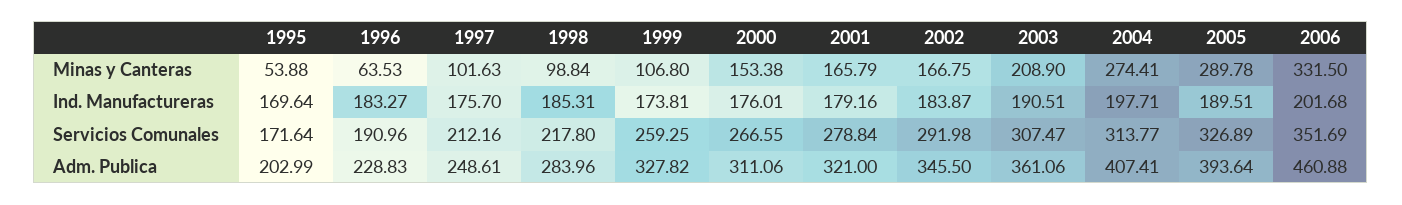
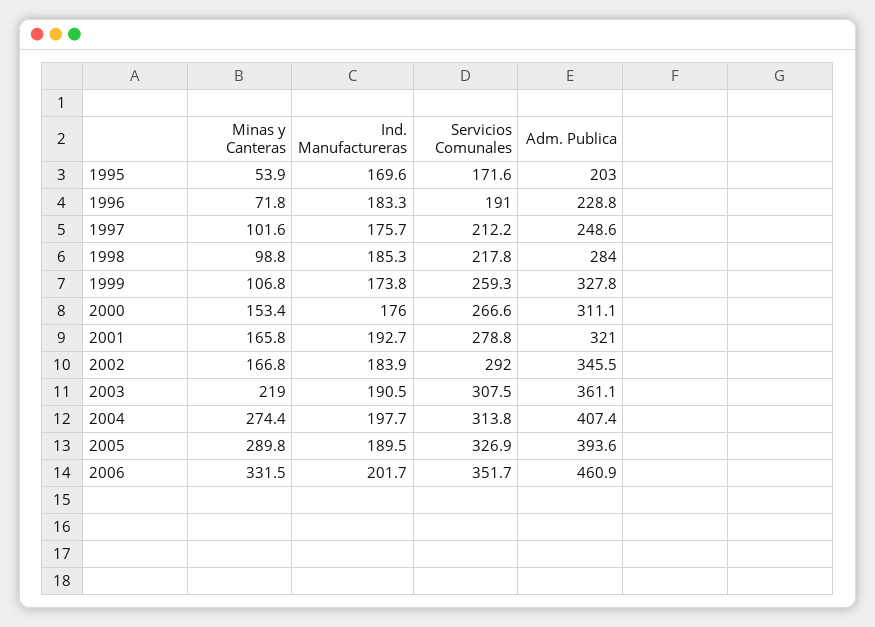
  {
    "1995": {
      "Minas y Canteras": 53.88,
      "Ind. Manufactureras": 169.64,
      "Servicios Comunales": 171.64,
      "Adm. Publica": 202.99
    },
    "1996": {
-     "Minas y Canteras": 63.53,
+     "Minas y Canteras": 71.8,
      "Ind. Manufactureras": 183.27,
      "Servicios Comunales": 190.96,
      "Adm. Publica": 228.83
    },
    "1997": {
      "Minas y Canteras": 101.63,
      "Ind. Manufactureras": 175.7,
      "Servicios Comunales": 212.16,
      "Adm. Publica": 248.61
    },
    "1998": {
      "Minas y Canteras": 98.84,
      "Ind. Manufactureras": 185.31,
      "Servicios Comunales": 217.8,
      "Adm. Publica": 283.96
    },
    "1999": {
      "Minas y Canteras": 106.8,
      "Ind. Manufactureras": 173.81,
      "Servicios Comunales": 259.25,
      "Adm. Publica": 327.82
    },
    "2000": {
      "Minas y Canteras": 153.38,
      "Ind. Manufactureras": 176.01,
      "Servicios Comunales": 266.55,
      "Adm. Publica": 311.06
    },
    "2001": {
      "Minas y Canteras": 165.79,
-     "Ind. Manufactureras": 179.16,
+     "Ind. Manufactureras": 192.7,
      "Servicios Comunales": 278.84,
      "Adm. Publica": 321
    },
    "2002": {
      "Minas y Canteras": 166.75,
      "Ind. Manufactureras": 183.87,
      "Servicios Comunales": 291.98,
      "Adm. Publica": 345.5
    },
    "2003": {
-     "Minas y Canteras": 208.9,
+     "Minas y Canteras": 219,
      "Ind. Manufactureras": 190.51,
      "Servicios Comunales": 307.47,
      "Adm. Publica": 361.06
    },
    "2004": {
      "Minas y Canteras": 274.41,
      "Ind. Manufactureras": 197.71,
      "Servicios Comunales": 313.77,
      "Adm. Publica": 407.41
    },
    "2005": {
      "Minas y Canteras": 289.78,
      "Ind. Manufactureras": 189.51,
      "Servicios Comunales": 326.89,
      "Adm. Publica": 393.64
    },
    "2006": {
      "Minas y Canteras": 331.5,
      "Ind. Manufactureras": 201.68,
      "Servicios Comunales": 351.69,
      "Adm. Publica": 460.88
    }
  }

